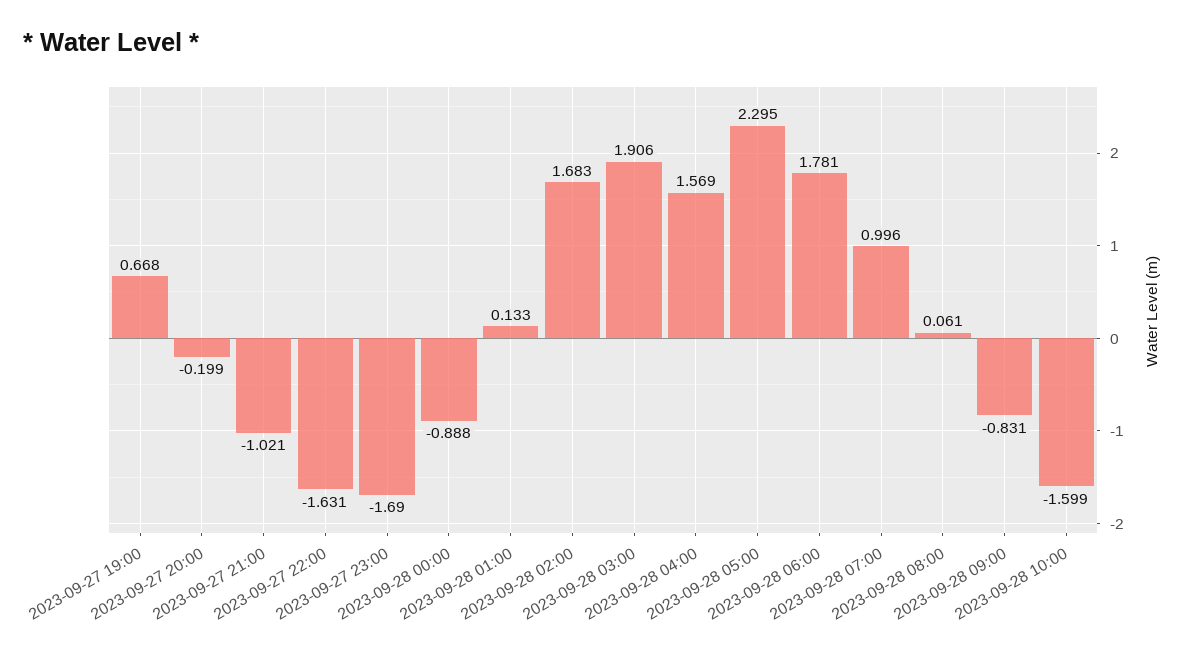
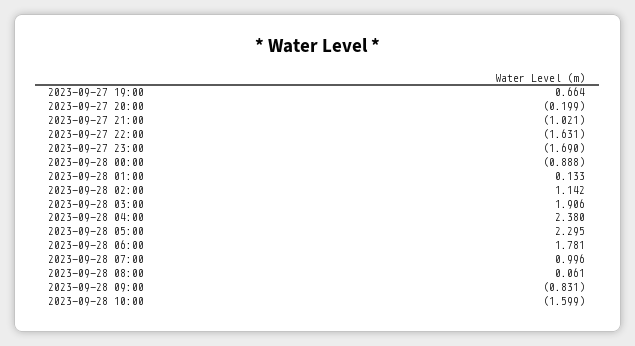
  {
-   "2023-09-27 19:00": 0.668,
+   "2023-09-27 19:00": 0.664,
    "2023-09-27 20:00": -0.199,
    "2023-09-27 21:00": -1.021,
    "2023-09-27 22:00": -1.631,
    "2023-09-27 23:00": -1.69,
    "2023-09-28 00:00": -0.888,
    "2023-09-28 01:00": 0.133,
-   "2023-09-28 02:00": 1.683,
+   "2023-09-28 02:00": 1.142,
    "2023-09-28 03:00": 1.906,
-   "2023-09-28 04:00": 1.569,
+   "2023-09-28 04:00": 2.38,
    "2023-09-28 05:00": 2.295,
    "2023-09-28 06:00": 1.781,
    "2023-09-28 07:00": 0.996,
    "2023-09-28 08:00": 0.061,
    "2023-09-28 09:00": -0.831,
    "2023-09-28 10:00": -1.599
  }

